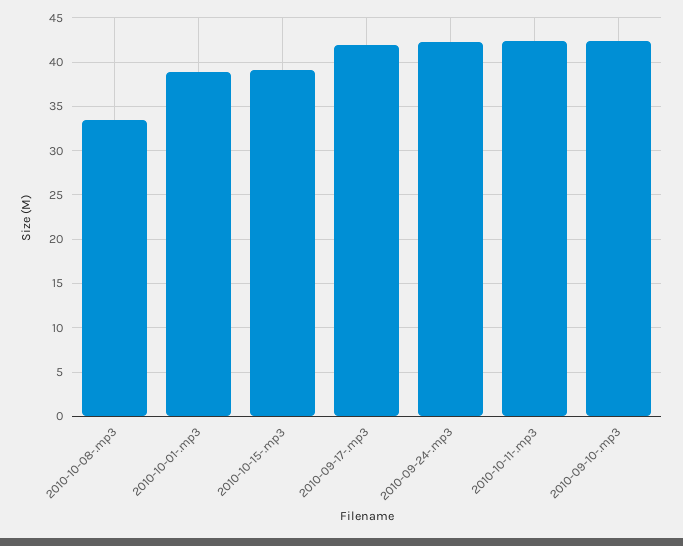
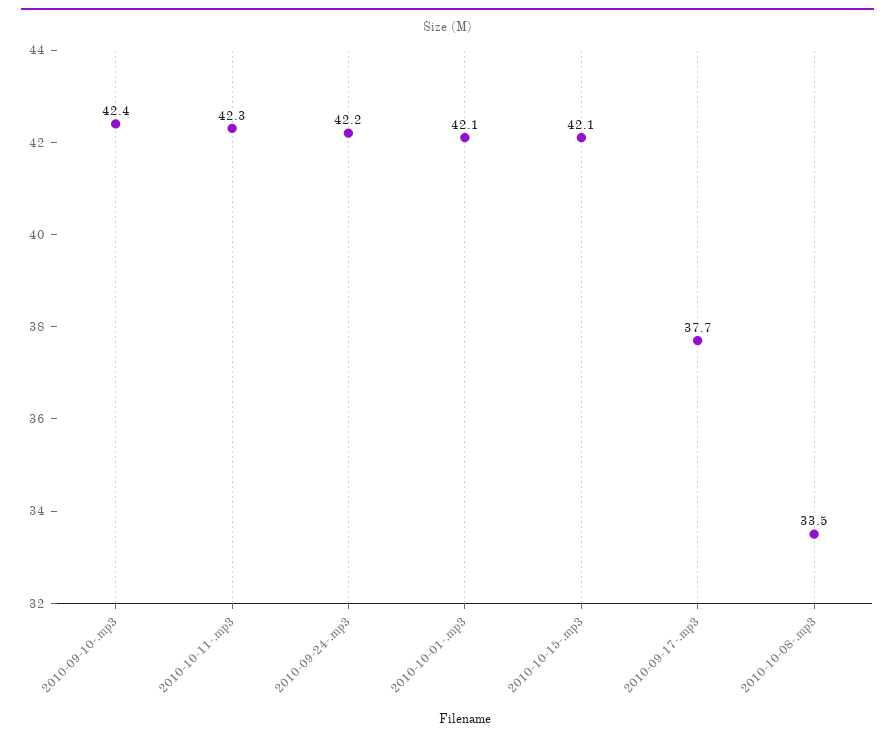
  {
    "2010-10-08-.mp3": 33.5,
-   "2010-10-01-.mp3": 39,
+   "2010-10-01-.mp3": 42.1,
-   "2010-10-15-.mp3": 39,
+   "2010-10-15-.mp3": 42.1,
-   "2010-09-17-.mp3": 42,
+   "2010-09-17-.mp3": 37.7,
    "2010-09-24-.mp3": 42.2,
    "2010-10-11-.mp3": 42.3,
    "2010-09-10-.mp3": 42.4
  }

